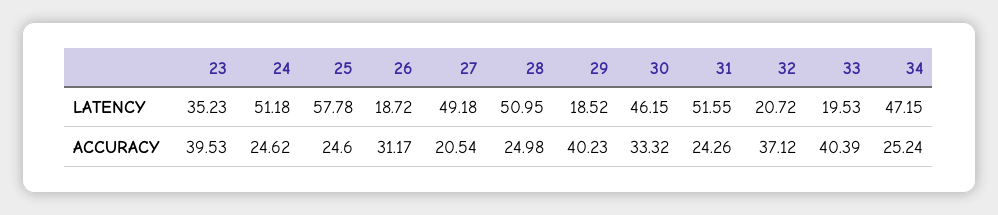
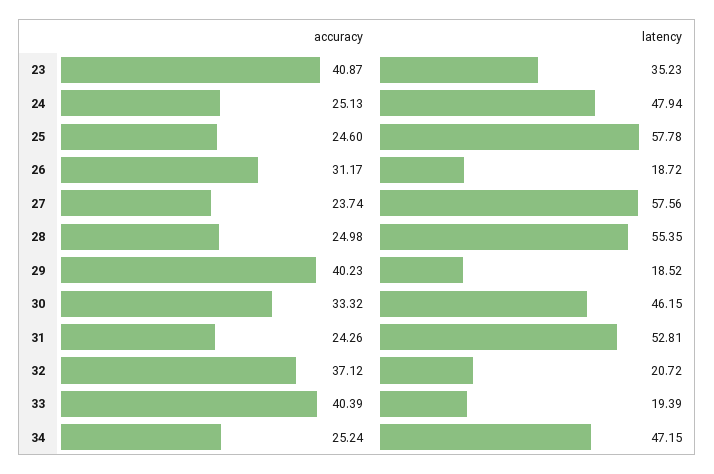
  {
    "23": {
      "LATENCY": 35.23,
-     "ACCURACY": 39.53
+     "ACCURACY": 40.87
    },
    "24": {
-     "LATENCY": 51.18,
+     "LATENCY": 47.94,
-     "ACCURACY": 24.62
+     "ACCURACY": 25.13
    },
    "25": {
      "LATENCY": 57.78,
      "ACCURACY": 24.6
    },
    "26": {
      "LATENCY": 18.72,
      "ACCURACY": 31.17
    },
    "27": {
-     "LATENCY": 49.18,
+     "LATENCY": 57.56,
-     "ACCURACY": 20.54
+     "ACCURACY": 23.74
    },
    "28": {
-     "LATENCY": 50.95,
+     "LATENCY": 55.35,
      "ACCURACY": 24.98
    },
    "29": {
      "LATENCY": 18.52,
      "ACCURACY": 40.23
    },
    "30": {
      "LATENCY": 46.15,
      "ACCURACY": 33.32
    },
    "31": {
-     "LATENCY": 51.55,
+     "LATENCY": 52.81,
      "ACCURACY": 24.26
    },
    "32": {
      "LATENCY": 20.72,
      "ACCURACY": 37.12
    },
    "33": {
-     "LATENCY": 19.53,
+     "LATENCY": 19.39,
      "ACCURACY": 40.39
    },
    "34": {
      "LATENCY": 47.15,
      "ACCURACY": 25.24
    }
  }

